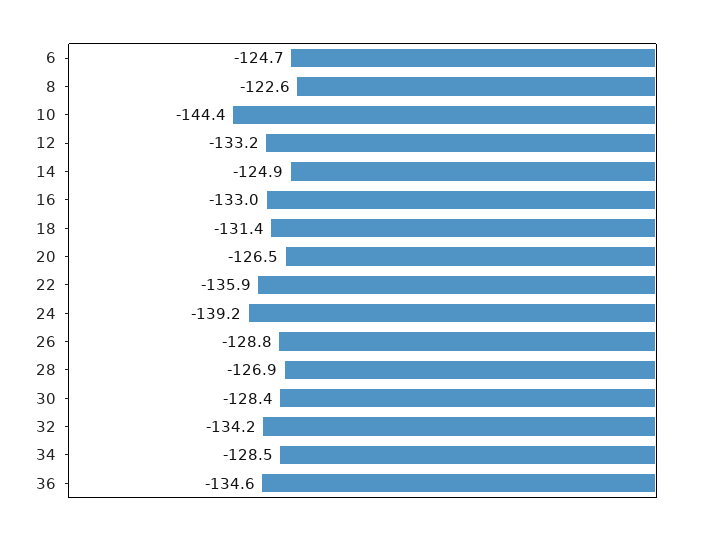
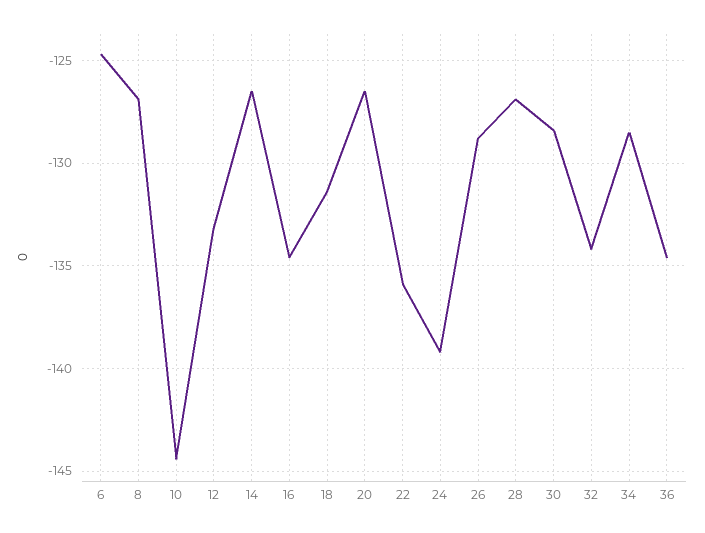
  {
    "6": -124.7,
-   "8": -122.6,
+   "8": -127,
    "10": -144.4,
    "12": -133.2,
-   "14": -124.9,
+   "14": -126.5,
-   "16": -133,
+   "16": -134.5,
    "18": -131.4,
    "20": -126.5,
    "22": -135.9,
    "24": -139.2,
    "26": -128.8,
    "28": -126.9,
    "30": -128.4,
    "32": -134.2,
    "34": -128.5,
    "36": -134.6
  }

